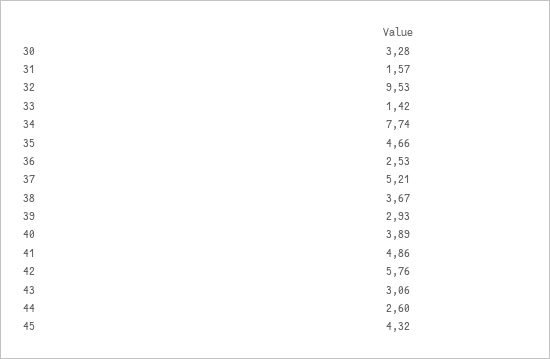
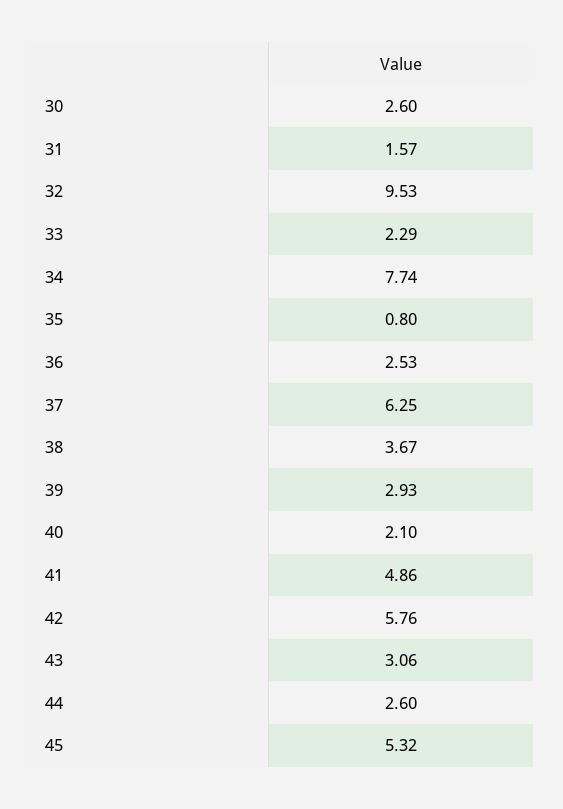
  {
-   "30": 3.28,
+   "30": 2.6,
    "31": 1.57,
    "32": 9.53,
-   "33": 1.42,
+   "33": 2.29,
    "34": 7.74,
-   "35": 4.66,
+   "35": 0.8,
    "36": 2.53,
-   "37": 5.21,
+   "37": 6.25,
    "38": 3.67,
    "39": 2.93,
-   "40": 3.89,
+   "40": 2.1,
    "41": 4.86,
    "42": 5.76,
    "43": 3.06,
    "44": 2.6,
-   "45": 4.32
+   "45": 5.32
  }

